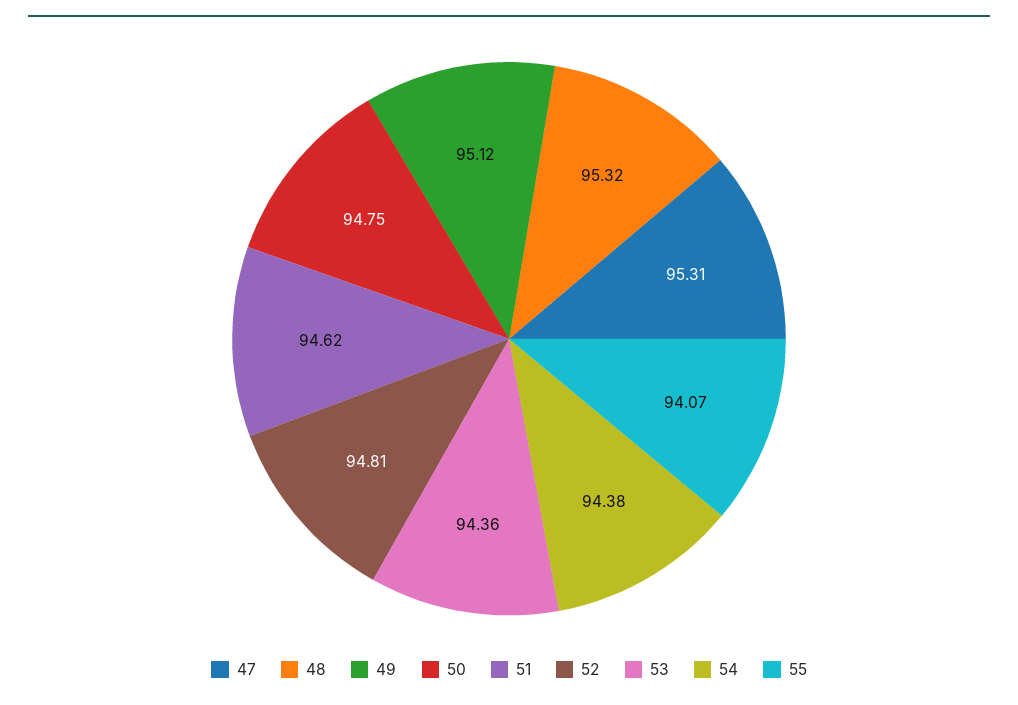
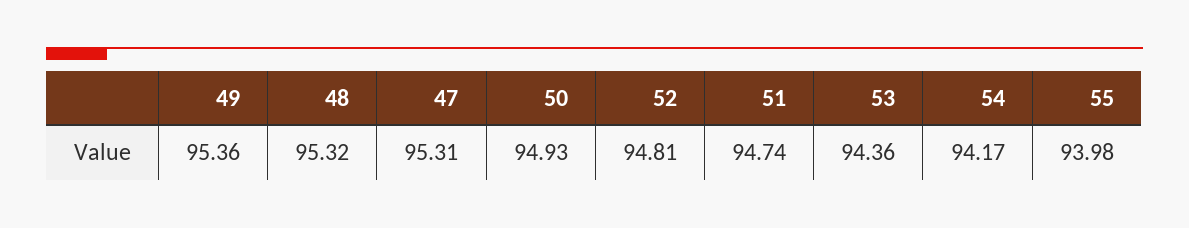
  {
    "47": 95.31,
    "48": 95.32,
-   "49": 95.12,
+   "49": 95.36,
-   "50": 94.75,
+   "50": 94.93,
-   "51": 94.62,
+   "51": 94.74,
    "52": 94.81,
    "53": 94.36,
-   "54": 94.38,
+   "54": 94.17,
-   "55": 94.07
+   "55": 93.98
  }

